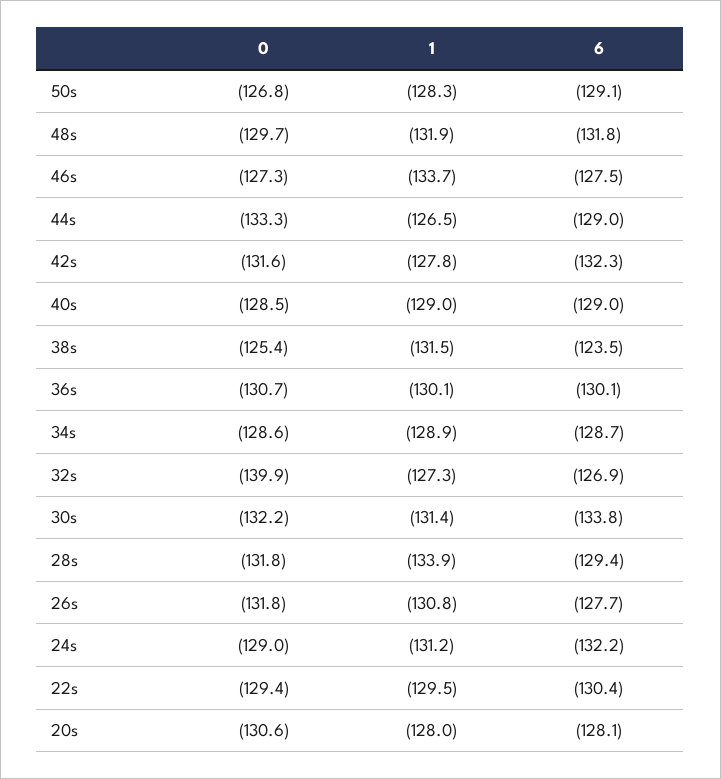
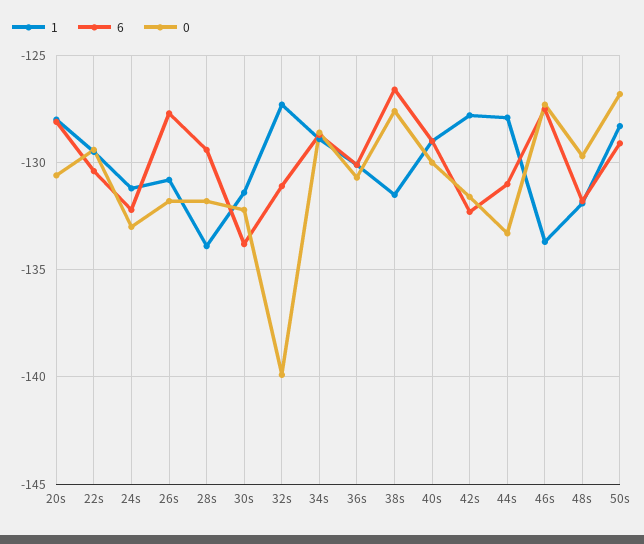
  {
    "0": {
      "50s": -126.8,
      "48s": -129.7,
      "46s": -127.3,
      "44s": -133.3,
      "42s": -131.6,
-     "40s": -128.5,
+     "40s": -130,
-     "38s": -125.4,
+     "38s": -127.5,
      "36s": -130.7,
      "34s": -128.6,
      "32s": -139.9,
      "30s": -132.2,
      "28s": -131.8,
      "26s": -131.8,
-     "24s": -129,
+     "24s": -133,
      "22s": -129.4,
      "20s": -130.6
    },
    "1": {
      "50s": -128.3,
      "48s": -131.9,
      "46s": -133.7,
-     "44s": -126.5,
+     "44s": -128,
      "42s": -127.8,
      "40s": -129,
      "38s": -131.5,
      "36s": -130.1,
      "34s": -128.9,
      "32s": -127.3,
      "30s": -131.4,
      "28s": -133.9,
      "26s": -130.8,
      "24s": -131.2,
      "22s": -129.5,
      "20s": -128
    },
    "6": {
      "50s": -129.1,
      "48s": -131.8,
      "46s": -127.5,
-     "44s": -129,
+     "44s": -131,
      "42s": -132.3,
      "40s": -129,
-     "38s": -123.5,
+     "38s": -126.5,
      "36s": -130.1,
      "34s": -128.7,
-     "32s": -126.9,
+     "32s": -131,
      "30s": -133.8,
      "28s": -129.4,
      "26s": -127.7,
      "24s": -132.2,
      "22s": -130.4,
      "20s": -128.1
    }
  }

